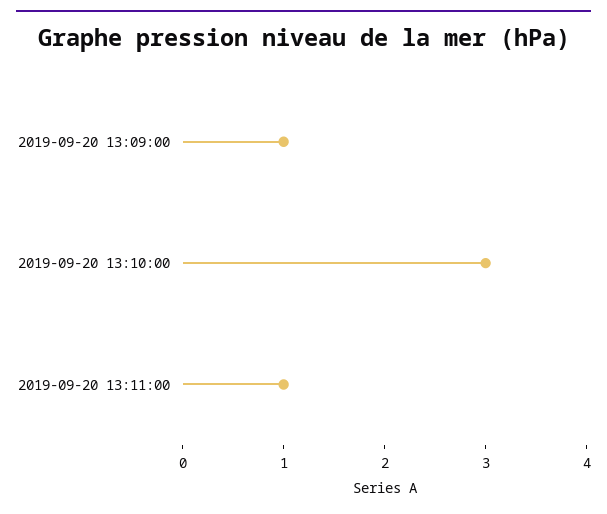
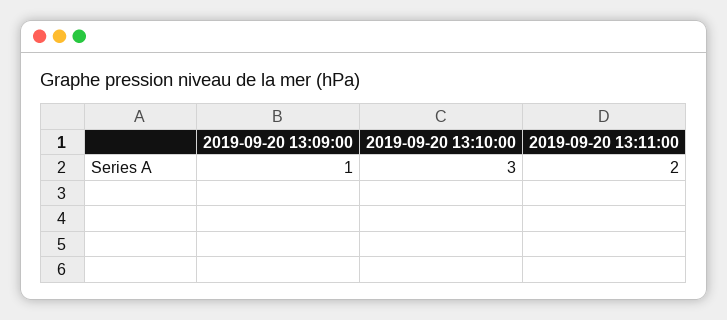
  {
    "2019-09-20 13:09:00": 1,
    "2019-09-20 13:10:00": 3,
-   "2019-09-20 13:11:00": 1
+   "2019-09-20 13:11:00": 2
  }

